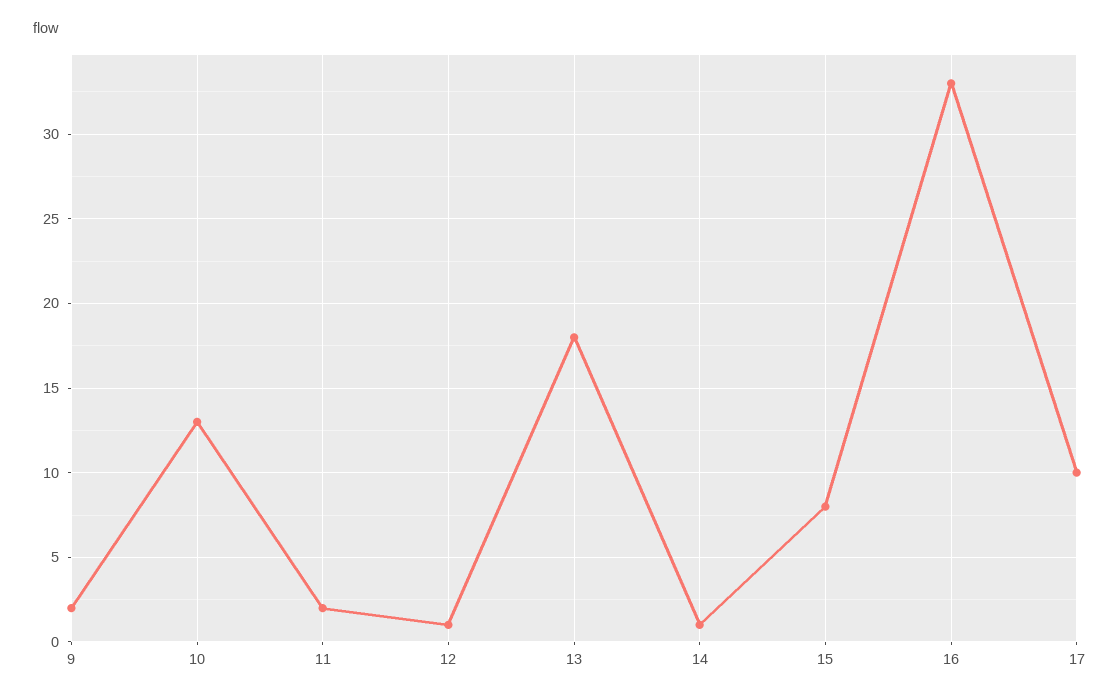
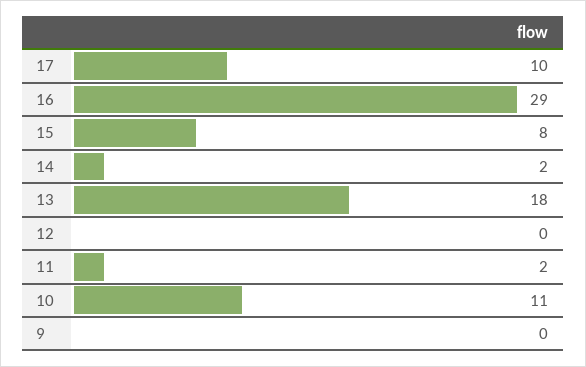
  {
-   "9": 2,
+   "9": 0,
-   "10": 13,
+   "10": 11,
    "11": 2,
-   "12": 1,
+   "12": 0,
    "13": 18,
-   "14": 1,
+   "14": 2,
    "15": 8,
-   "16": 33,
+   "16": 29,
    "17": 10
  }

